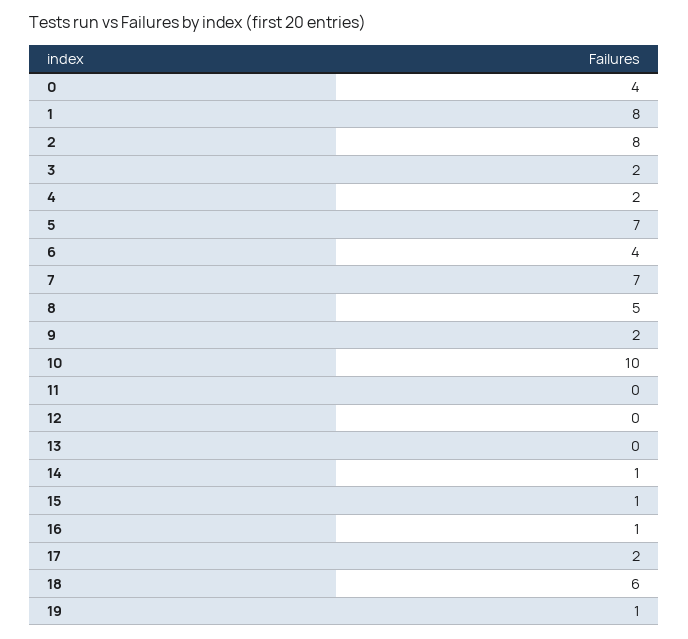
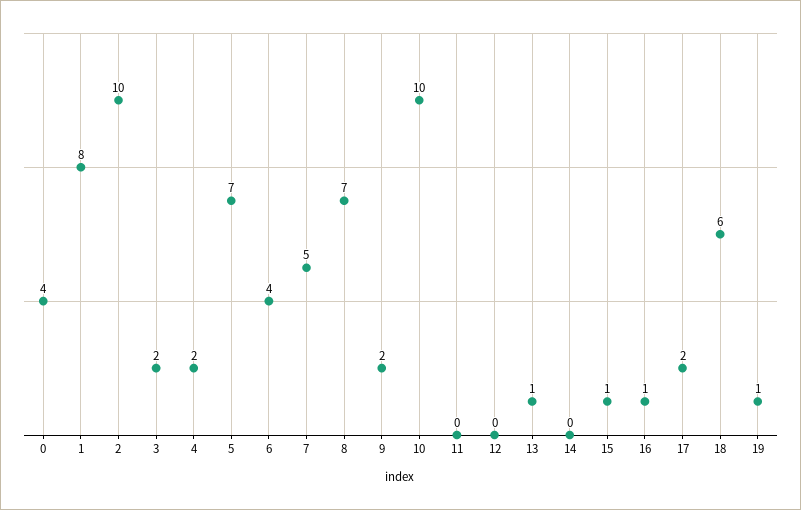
  {
    "0": 4,
    "1": 8,
-   "2": 8,
+   "2": 10,
    "3": 2,
    "4": 2,
    "5": 7,
    "6": 4,
-   "7": 7,
+   "7": 5,
-   "8": 5,
+   "8": 7,
    "9": 2,
    "10": 10,
    "11": 0,
    "12": 0,
-   "13": 0,
+   "13": 1,
-   "14": 1,
+   "14": 0,
    "15": 1,
    "16": 1,
    "17": 2,
    "18": 6,
    "19": 1
  }

